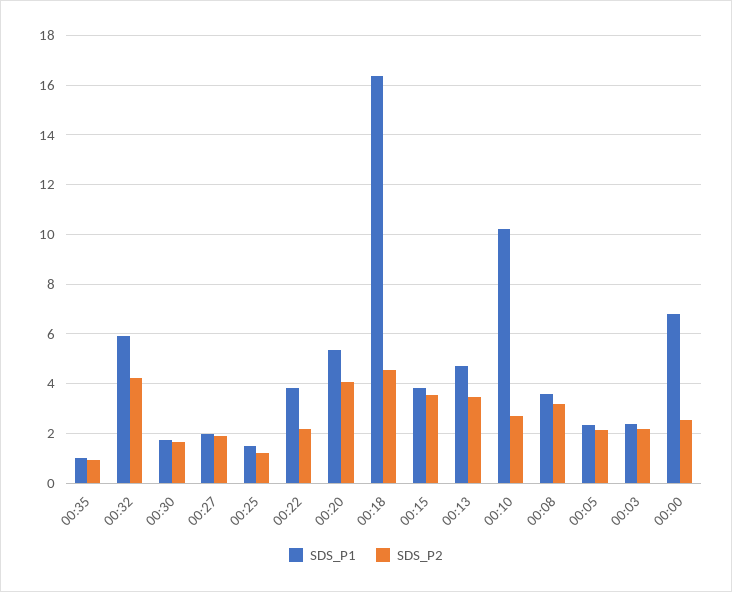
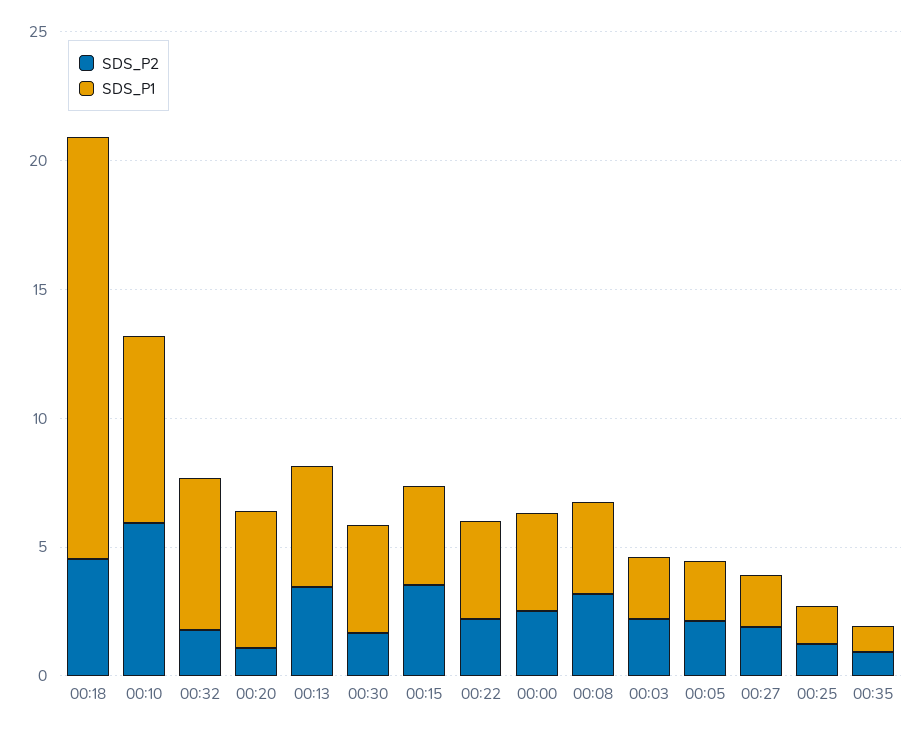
  {
    "SDS_P1": {
      "00:35": 1,
      "00:32": 6,
-     "00:30": 1.75,
+     "00:30": 4,
      "00:27": 2,
      "00:25": 1.5,
      "00:22": 3.75,
      "00:20": 5.25,
      "00:18": 16.5,
      "00:15": 3.75,
      "00:13": 4.75,
-     "00:10": 10.25,
+     "00:10": 7,
      "00:08": 3.5,
      "00:05": 2.25,
      "00:03": 2.5,
-     "00:00": 6.75
+     "00:00": 4
    },
    "SDS_P2": {
      "00:35": 1,
-     "00:32": 4.25,
+     "00:32": 2,
      "00:30": 1.75,
      "00:27": 2,
      "00:25": 1.25,
      "00:22": 2.25,
-     "00:20": 4,
+     "00:20": 1,
      "00:18": 4.5,
      "00:15": 3.5,
      "00:13": 3.5,
-     "00:10": 2.75,
+     "00:10": 6,
      "00:08": 3.25,
      "00:05": 2.25,
      "00:03": 2.25,
      "00:00": 2.5
    }
  }

